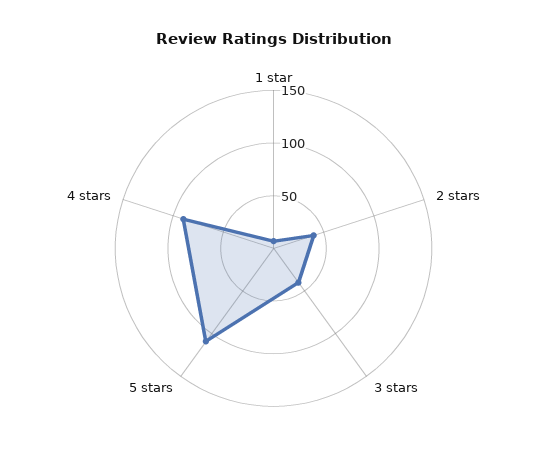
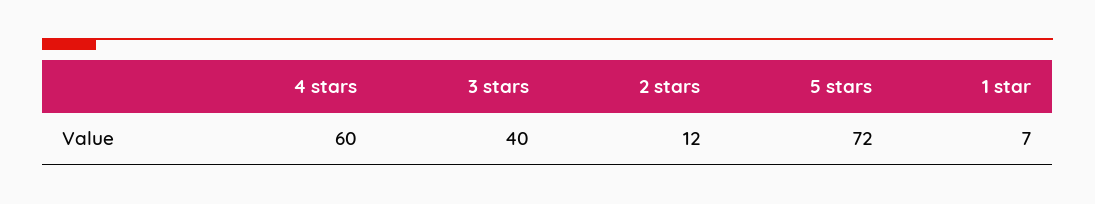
  {
    "1 star": 7,
-   "2 stars": 40,
+   "2 stars": 12,
    "3 stars": 40,
-   "5 stars": 110,
+   "5 stars": 72,
-   "4 stars": 90
+   "4 stars": 60
  }

